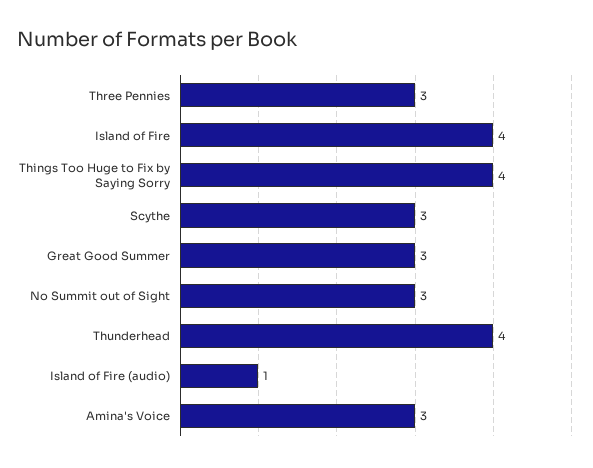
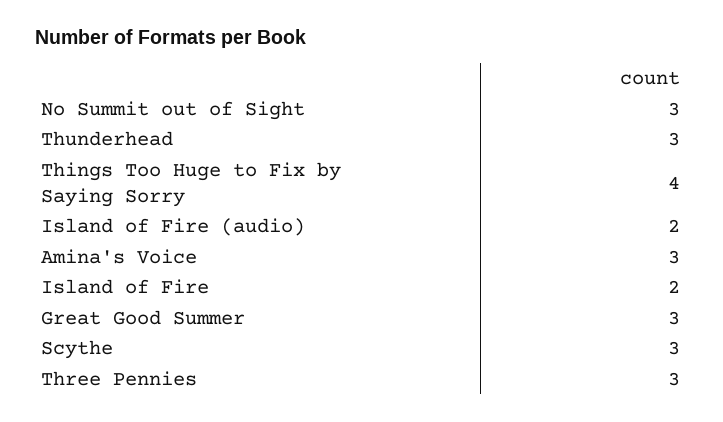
  {
    "Three Pennies": 3,
-   "Island of Fire": 4,
+   "Island of Fire": 2,
    "Things Too Huge to Fix by Saying Sorry": 4,
    "Scythe": 3,
    "Great Good Summer": 3,
    "No Summit out of Sight": 3,
-   "Thunderhead": 4,
+   "Thunderhead": 3,
-   "Island of Fire (audio)": 1,
+   "Island of Fire (audio)": 2,
    "Amina's Voice": 3
  }

